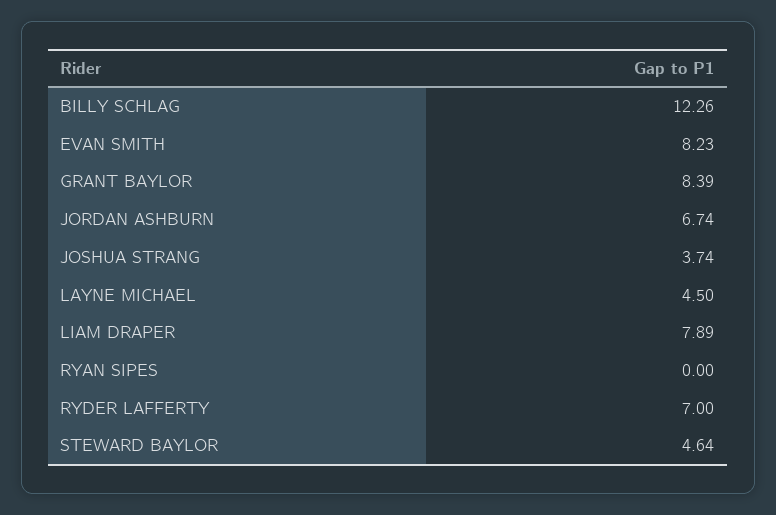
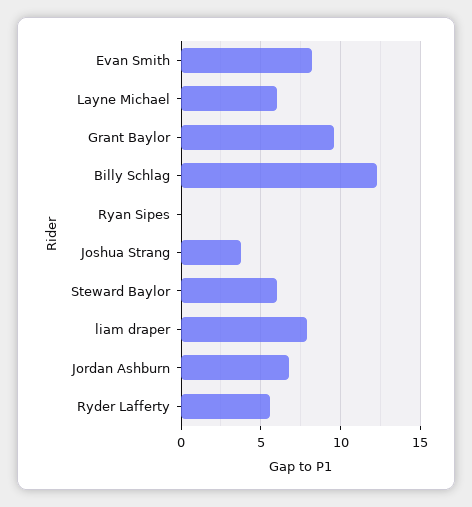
  {
    "BILLY SCHLAG": 12.26,
    "EVAN SMITH": 8.23,
-   "GRANT BAYLOR": 8.39,
+   "GRANT BAYLOR": 9.5,
    "JORDAN ASHBURN": 6.74,
    "JOSHUA STRANG": 3.74,
-   "LAYNE MICHAEL": 4.5,
+   "LAYNE MICHAEL": 6,
    "LIAM DRAPER": 7.89,
    "RYAN SIPES": 0,
-   "RYDER LAFFERTY": 7,
+   "RYDER LAFFERTY": 5.5,
-   "STEWARD BAYLOR": 4.64
+   "STEWARD BAYLOR": 6
  }

